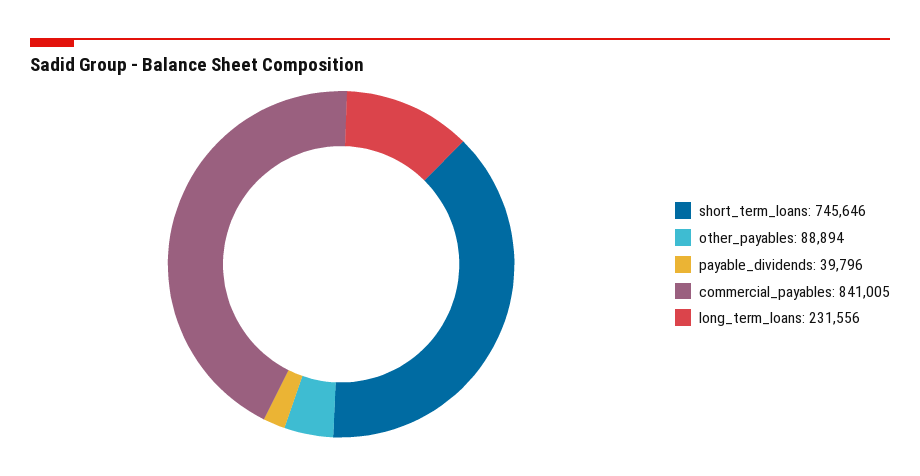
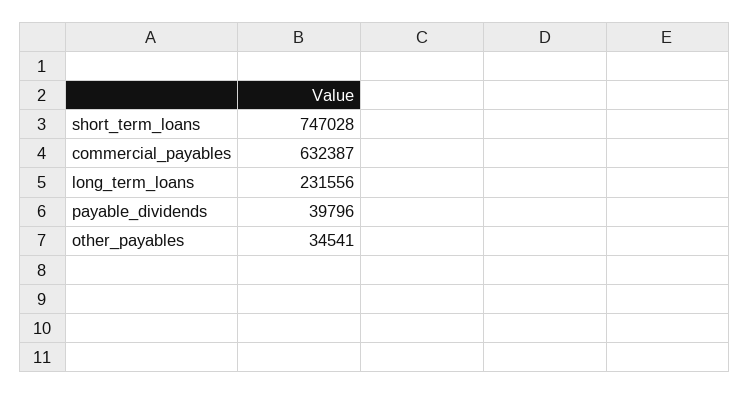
  {
-   "short_term_loans": 745646,
+   "short_term_loans": 747028,
-   "other_payables": 88894,
+   "other_payables": 34541,
    "payable_dividends": 39796,
-   "commercial_payables": 841005,
+   "commercial_payables": 632387,
    "long_term_loans": 231556
  }

